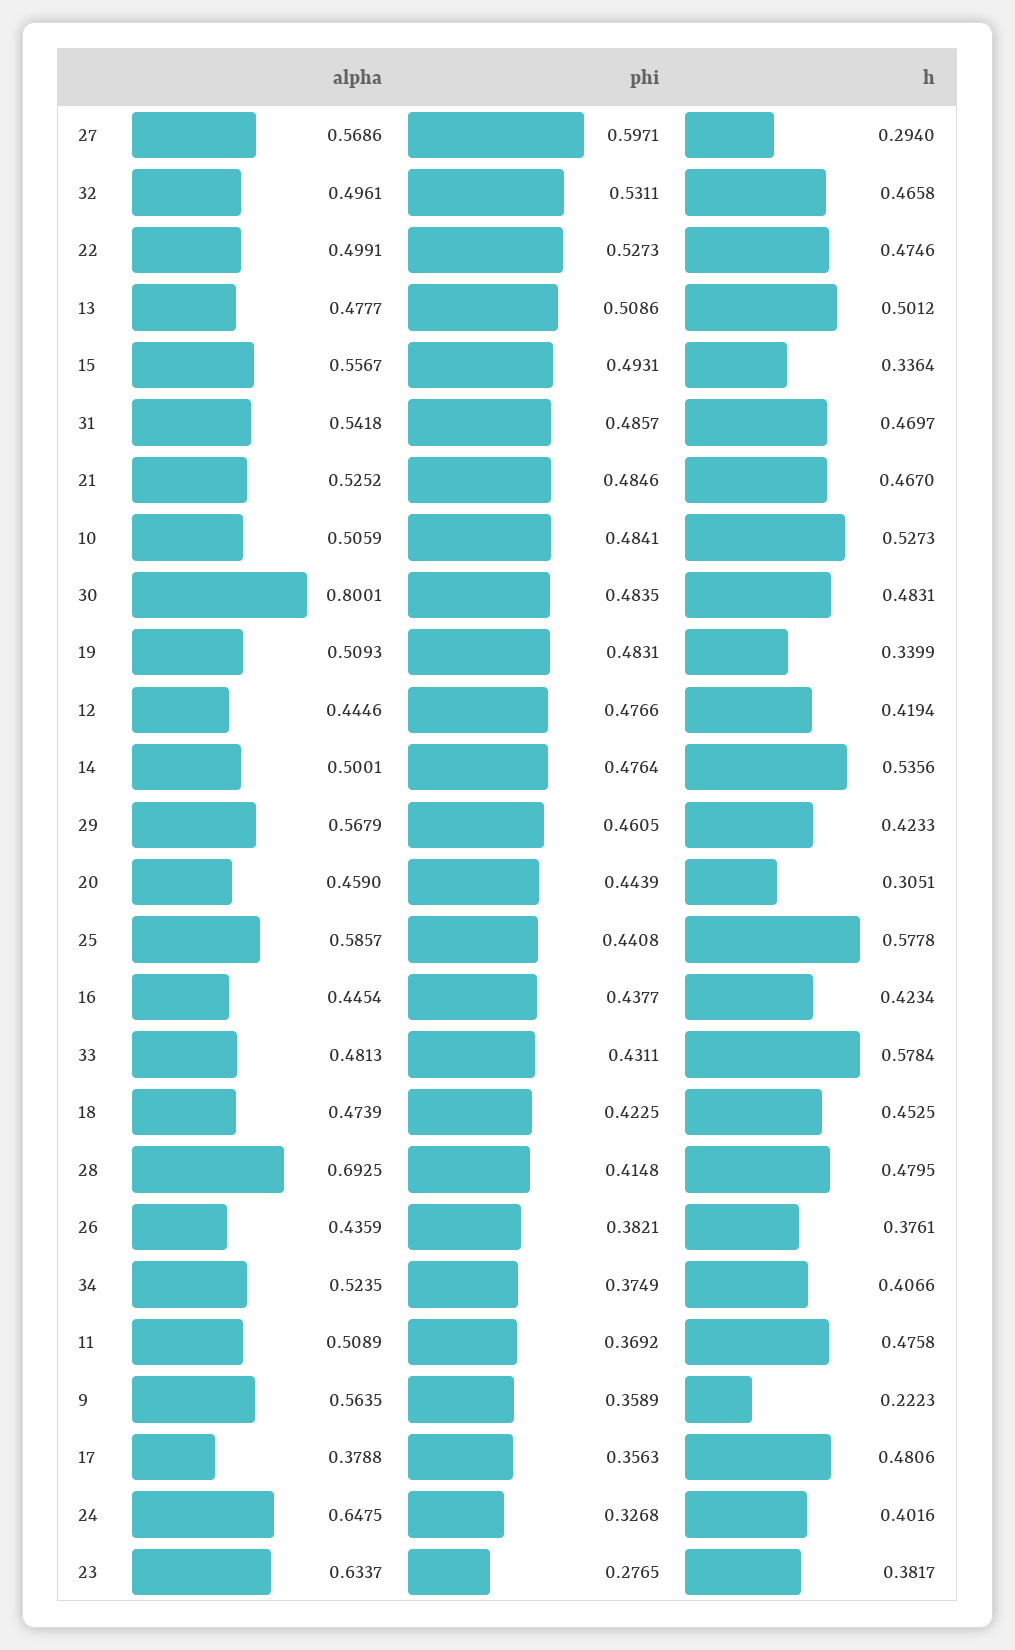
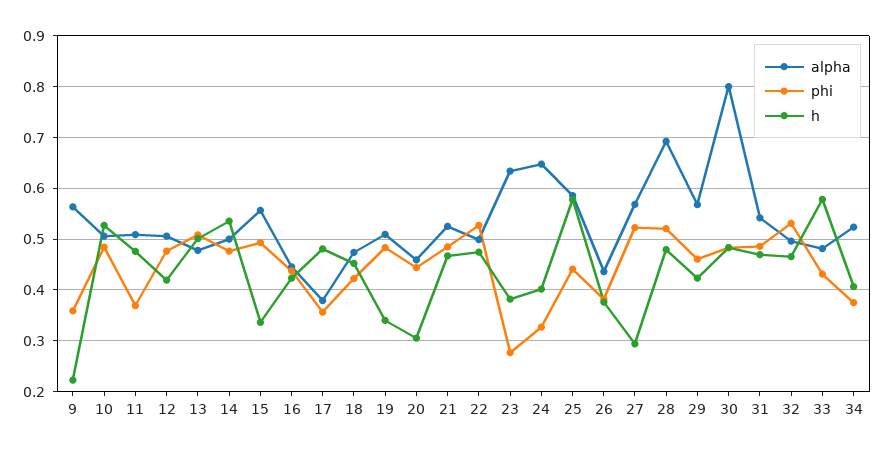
  {
    "alpha": {
      "27": 0.5686,
      "32": 0.4961,
      "22": 0.4991,
      "13": 0.4777,
      "15": 0.5567,
      "31": 0.5418,
      "21": 0.5252,
      "10": 0.5059,
      "30": 0.8001,
      "19": 0.5093,
-     "12": 0.4446,
+     "12": 0.5,
      "14": 0.5001,
      "29": 0.5679,
      "20": 0.459,
      "25": 0.5857,
      "16": 0.4454,
      "33": 0.4813,
      "18": 0.4739,
      "28": 0.6925,
      "26": 0.4359,
      "34": 0.5235,
      "11": 0.5089,
      "9": 0.5635,
      "17": 0.3788,
      "24": 0.6475,
      "23": 0.6337
    },
    "phi": {
-     "27": 0.5971,
+     "27": 0.52,
      "32": 0.5311,
      "22": 0.5273,
      "13": 0.5086,
      "15": 0.4931,
      "31": 0.4857,
      "21": 0.4846,
      "10": 0.4841,
      "30": 0.4835,
      "19": 0.4831,
      "12": 0.4766,
      "14": 0.4764,
      "29": 0.4605,
      "20": 0.4439,
      "25": 0.4408,
      "16": 0.4377,
      "33": 0.4311,
      "18": 0.4225,
-     "28": 0.4148,
+     "28": 0.52,
      "26": 0.3821,
      "34": 0.3749,
      "11": 0.3692,
      "9": 0.3589,
      "17": 0.3563,
      "24": 0.3268,
      "23": 0.2765
    },
    "h": {
      "27": 0.294,
      "32": 0.4658,
      "22": 0.4746,
      "13": 0.5012,
      "15": 0.3364,
      "31": 0.4697,
      "21": 0.467,
      "10": 0.5273,
      "30": 0.4831,
      "19": 0.3399,
      "12": 0.4194,
      "14": 0.5356,
      "29": 0.4233,
      "20": 0.3051,
      "25": 0.5778,
      "16": 0.4234,
      "33": 0.5784,
      "18": 0.4525,
      "28": 0.4795,
      "26": 0.3761,
      "34": 0.4066,
      "11": 0.4758,
      "9": 0.2223,
      "17": 0.4806,
      "24": 0.4016,
      "23": 0.3817
    }
  }

